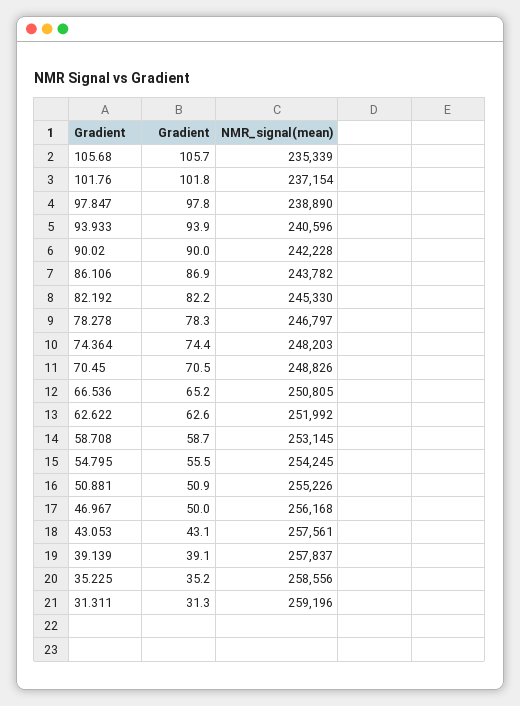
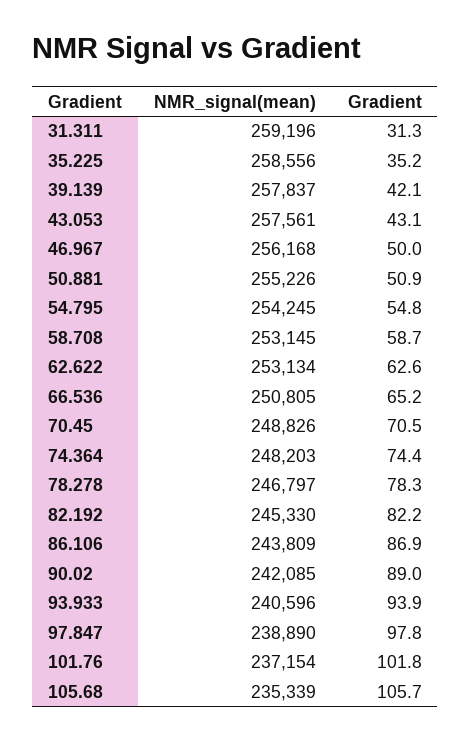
  {
    "Gradient": {
      "105.68": 105.7,
      "101.76": 101.8,
      "97.847": 97.8,
      "93.933": 93.9,
-     "90.02": 90,
+     "90.02": 89,
      "86.106": 86.9,
      "82.192": 82.2,
      "78.278": 78.3,
      "74.364": 74.4,
      "70.45": 70.5,
      "66.536": 65.2,
      "62.622": 62.6,
      "58.708": 58.7,
-     "54.795": 55.5,
+     "54.795": 54.8,
      "50.881": 50.9,
      "46.967": 50,
      "43.053": 43.1,
-     "39.139": 39.1,
+     "39.139": 42.1,
      "35.225": 35.2,
      "31.311": 31.3
    },
    "NMR_signal(mean)": {
      "105.68": 235339,
      "101.76": 237154,
      "97.847": 238890,
      "93.933": 240596,
-     "90.02": 242228,
+     "90.02": 242085,
-     "86.106": 243782,
+     "86.106": 243809,
      "82.192": 245330,
      "78.278": 246797,
      "74.364": 248203,
      "70.45": 248826,
      "66.536": 250805,
-     "62.622": 251992,
+     "62.622": 253134,
      "58.708": 253145,
      "54.795": 254245,
      "50.881": 255226,
      "46.967": 256168,
      "43.053": 257561,
      "39.139": 257837,
      "35.225": 258556,
      "31.311": 259196
    }
  }

